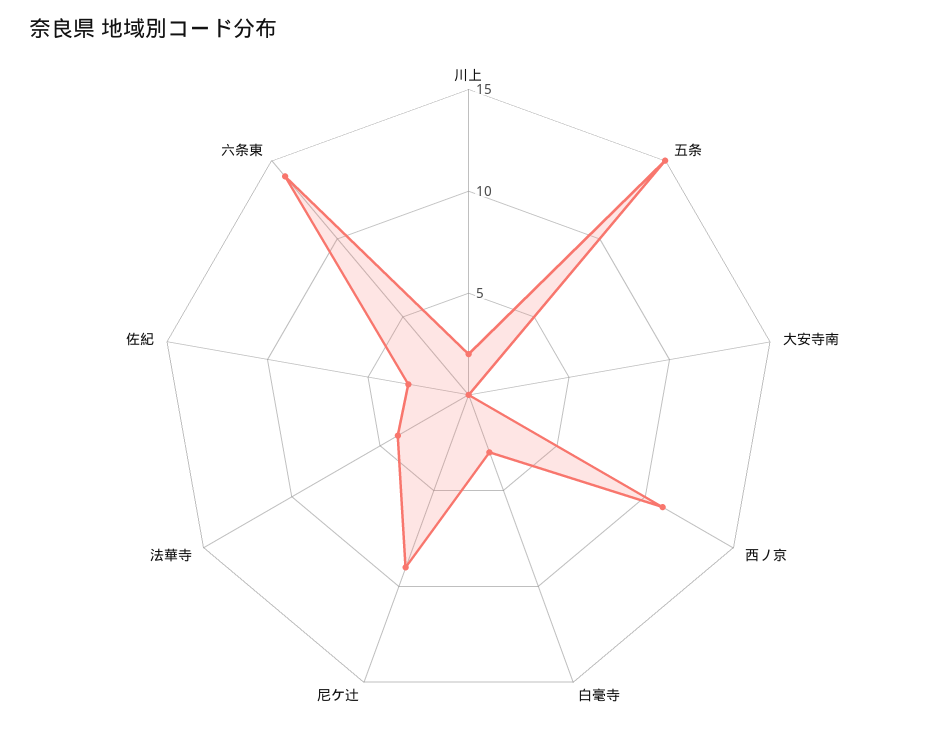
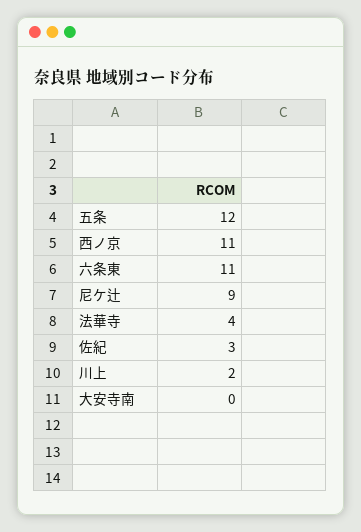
  {
    "川上": 2,
-   "五条": 15,
+   "五条": 12,
    "大安寺南": 0,
    "西ノ京": 11,
-   "白毫寺": 3,
    "尼ケ辻": 9,
    "法華寺": 4,
    "佐紀": 3,
-   "六条東": 14
+   "六条東": 11
  }

